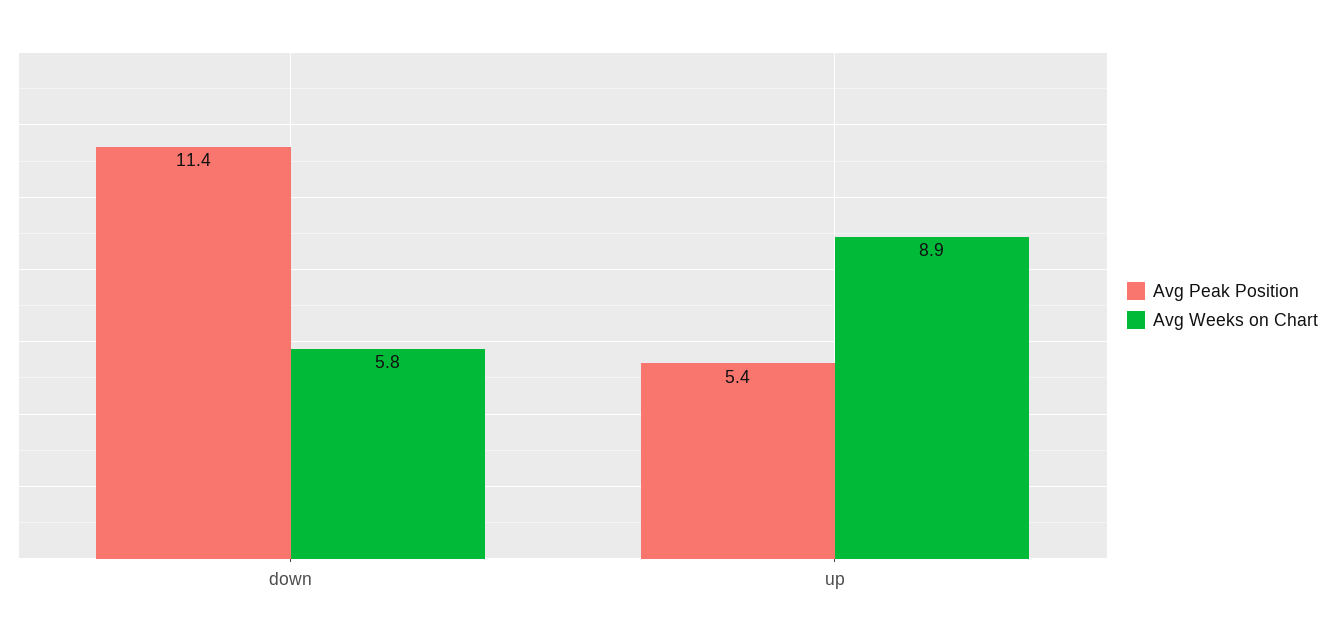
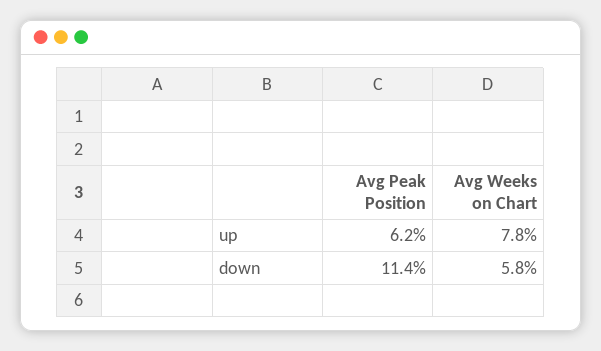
  {
    "Avg Peak Position": {
      "down": 11.4,
-     "up": 5.4
+     "up": 6.2
    },
    "Avg Weeks on Chart": {
      "down": 5.8,
-     "up": 8.9
+     "up": 7.8
    }
  }

